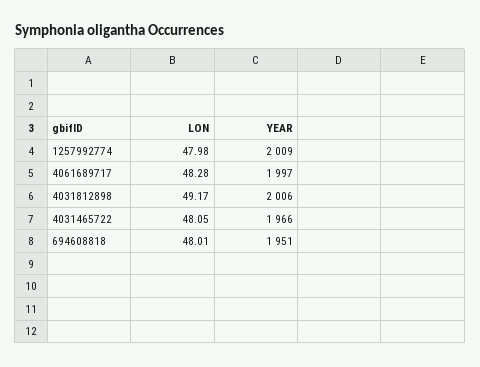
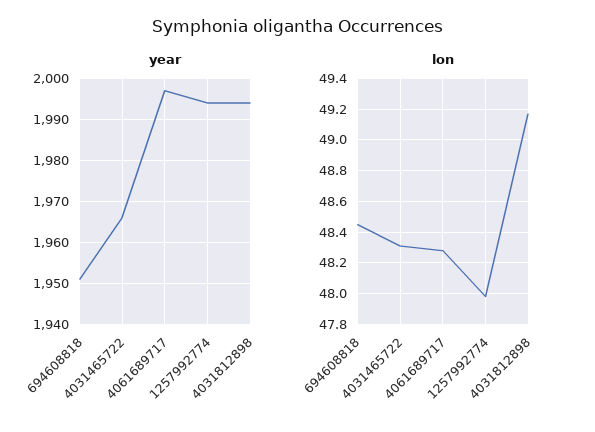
  {
    "LON": {
      "1257992774": 47.98,
      "4061689717": 48.28,
      "4031812898": 49.17,
-     "4031465722": 48.05,
+     "4031465722": 48.3,
-     "694608818": 48.01
+     "694608818": 48.45
    },
    "YEAR": {
-     "1257992774": 2009,
+     "1257992774": 1995,
      "4061689717": 1997,
-     "4031812898": 2006,
+     "4031812898": 1995,
      "4031465722": 1966,
      "694608818": 1951
    }
  }

